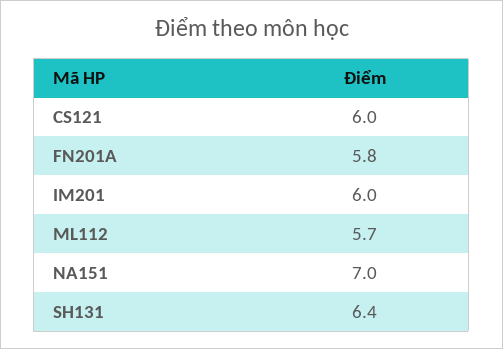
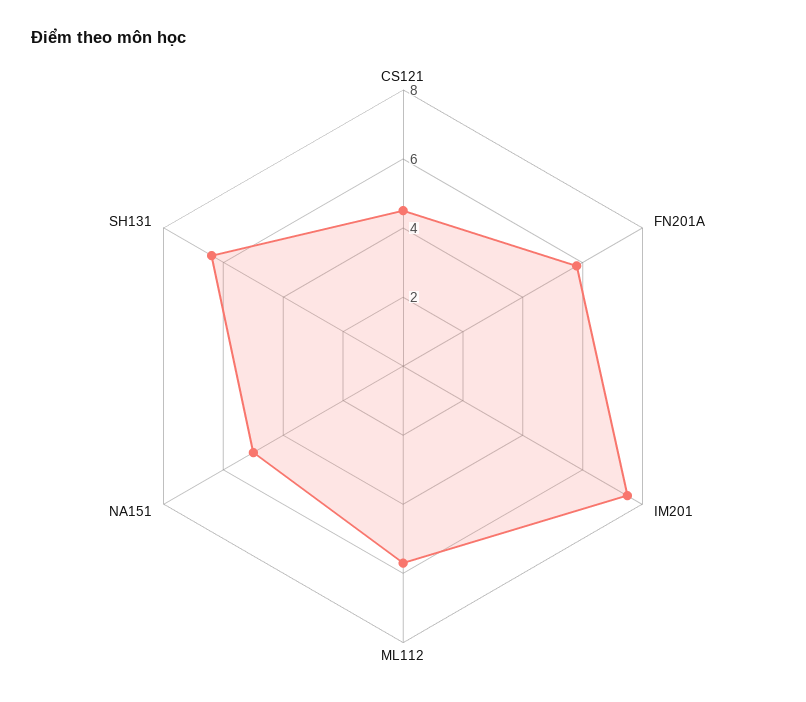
  {
-   "CS121": 6,
+   "CS121": 4.5,
    "FN201A": 5.8,
-   "IM201": 6,
+   "IM201": 7.5,
    "ML112": 5.7,
-   "NA151": 7,
+   "NA151": 5,
    "SH131": 6.4
  }

